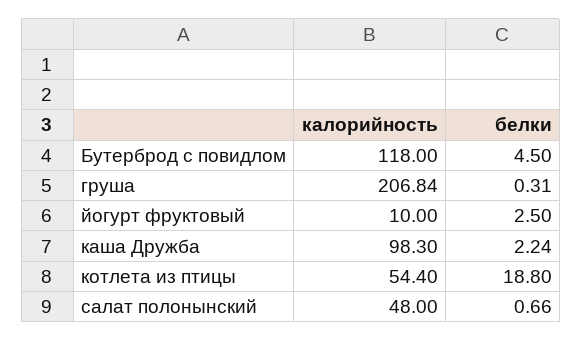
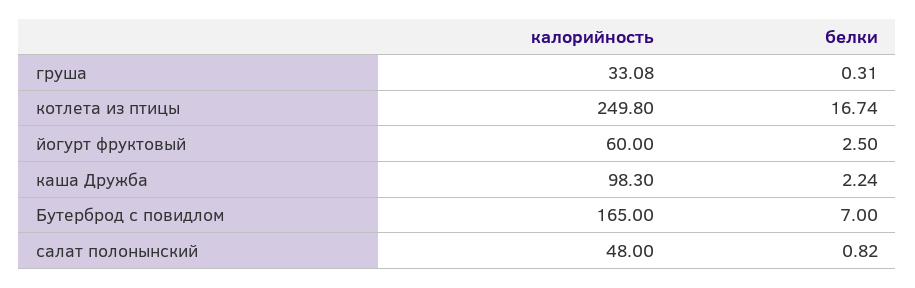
  {
    "калорийность": {
-     "Бутерброд с повидлом": 118,
+     "Бутерброд с повидлом": 165,
-     "груша": 206.84,
+     "груша": 33.08,
-     "йогурт фруктовый": 10,
+     "йогурт фруктовый": 60,
      "каша Дружба": 98.3,
-     "котлета из птицы": 54.4,
+     "котлета из птицы": 249.8,
      "салат полонынский": 48
    },
    "белки": {
-     "Бутерброд с повидлом": 4.5,
+     "Бутерброд с повидлом": 7,
      "груша": 0.31,
      "йогурт фруктовый": 2.5,
      "каша Дружба": 2.24,
-     "котлета из птицы": 18.8,
+     "котлета из птицы": 16.74,
-     "салат полонынский": 0.66
+     "салат полонынский": 0.82
    }
  }

